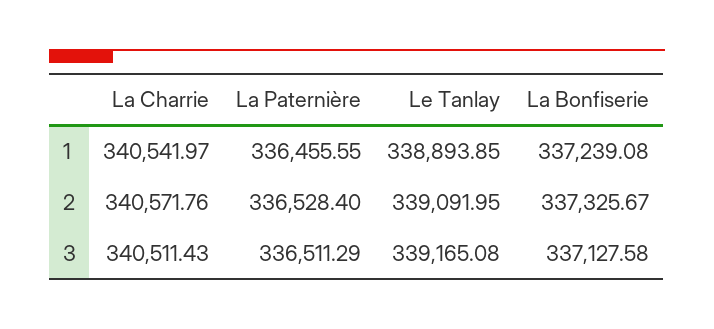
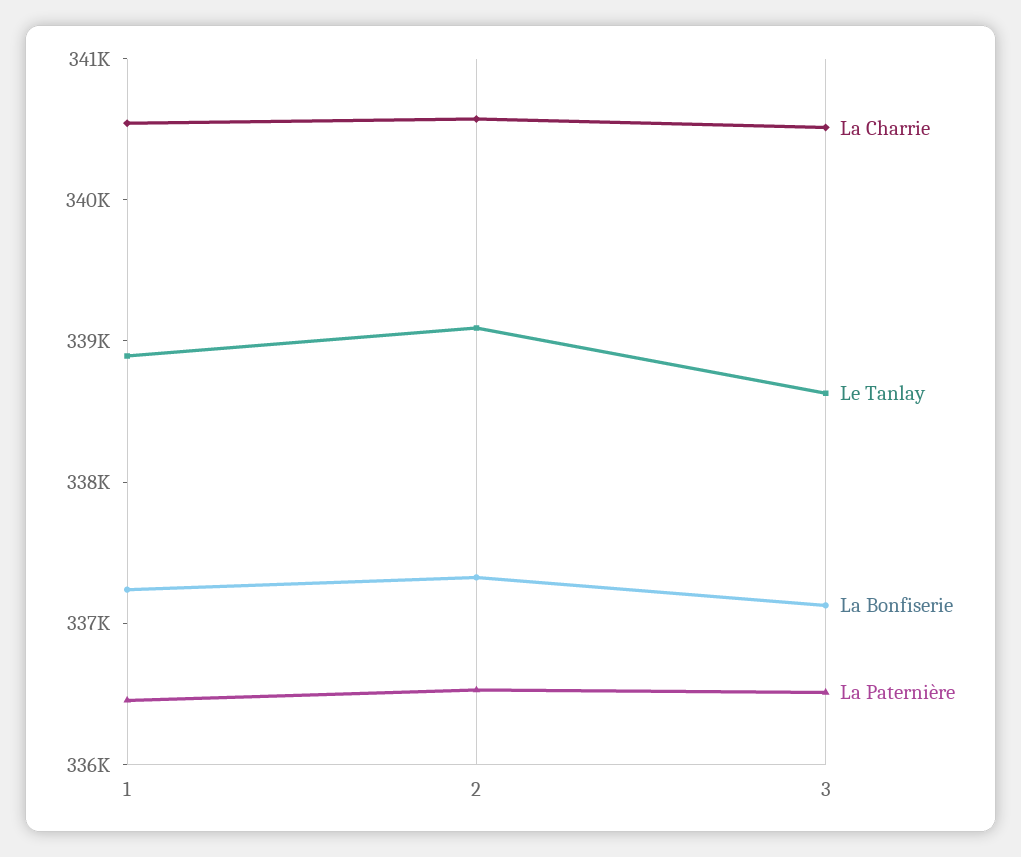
  {
    "La Charrie": {
      "1": 340541.97,
      "2": 340571.76,
      "3": 340511.43
    },
    "La Paternière": {
      "1": 336455.55,
      "2": 336528.4,
      "3": 336511.29
    },
    "Le Tanlay": {
      "1": 338893.85,
      "2": 339091.95,
-     "3": 339165.08
+     "3": 338600
    },
    "La Bonfiserie": {
      "1": 337239.08,
      "2": 337325.67,
      "3": 337127.58
    }
  }

